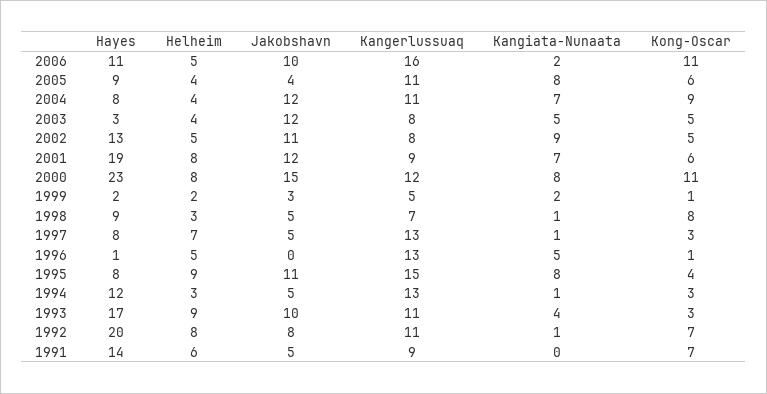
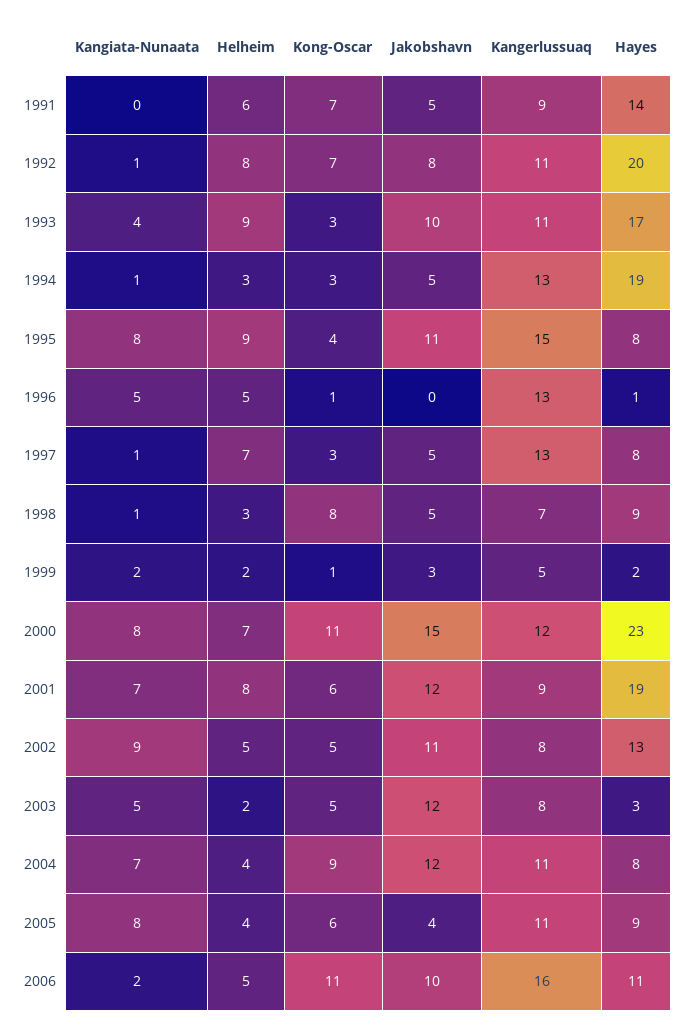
  {
    "Hayes": {
      "2006": 11,
      "2005": 9,
      "2004": 8,
      "2003": 3,
      "2002": 13,
      "2001": 19,
      "2000": 23,
      "1999": 2,
      "1998": 9,
      "1997": 8,
      "1996": 1,
      "1995": 8,
-     "1994": 12,
+     "1994": 19,
      "1993": 17,
      "1992": 20,
      "1991": 14
    },
    "Helheim": {
      "2006": 5,
      "2005": 4,
      "2004": 4,
-     "2003": 4,
+     "2003": 2,
      "2002": 5,
      "2001": 8,
-     "2000": 8,
+     "2000": 7,
      "1999": 2,
      "1998": 3,
      "1997": 7,
      "1996": 5,
      "1995": 9,
      "1994": 3,
      "1993": 9,
      "1992": 8,
      "1991": 6
    },
    "Jakobshavn": {
      "2006": 10,
      "2005": 4,
      "2004": 12,
      "2003": 12,
      "2002": 11,
      "2001": 12,
      "2000": 15,
      "1999": 3,
      "1998": 5,
      "1997": 5,
      "1996": 0,
      "1995": 11,
      "1994": 5,
      "1993": 10,
      "1992": 8,
      "1991": 5
    },
    "Kangerlussuaq": {
      "2006": 16,
      "2005": 11,
      "2004": 11,
      "2003": 8,
      "2002": 8,
      "2001": 9,
      "2000": 12,
      "1999": 5,
      "1998": 7,
      "1997": 13,
      "1996": 13,
      "1995": 15,
      "1994": 13,
      "1993": 11,
      "1992": 11,
      "1991": 9
    },
    "Kangiata-Nunaata": {
      "2006": 2,
      "2005": 8,
      "2004": 7,
      "2003": 5,
      "2002": 9,
      "2001": 7,
      "2000": 8,
      "1999": 2,
      "1998": 1,
      "1997": 1,
      "1996": 5,
      "1995": 8,
      "1994": 1,
      "1993": 4,
      "1992": 1,
      "1991": 0
    },
    "Kong-Oscar": {
      "2006": 11,
      "2005": 6,
      "2004": 9,
      "2003": 5,
      "2002": 5,
      "2001": 6,
      "2000": 11,
      "1999": 1,
      "1998": 8,
      "1997": 3,
      "1996": 1,
      "1995": 4,
      "1994": 3,
      "1993": 3,
      "1992": 7,
      "1991": 7
    }
  }

